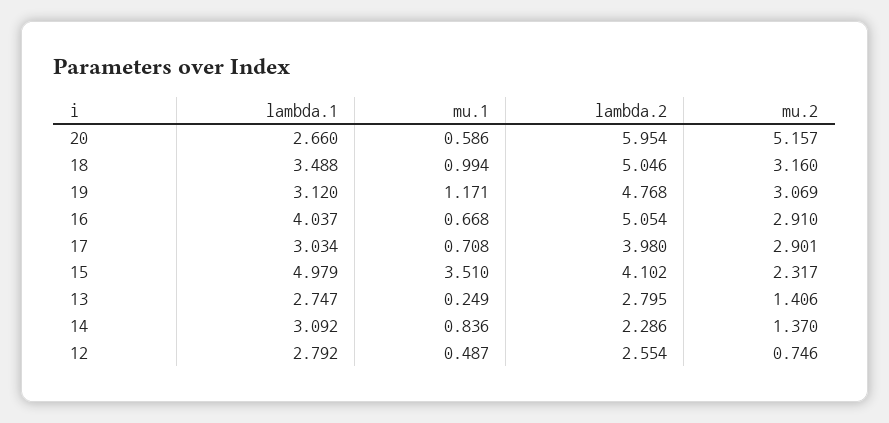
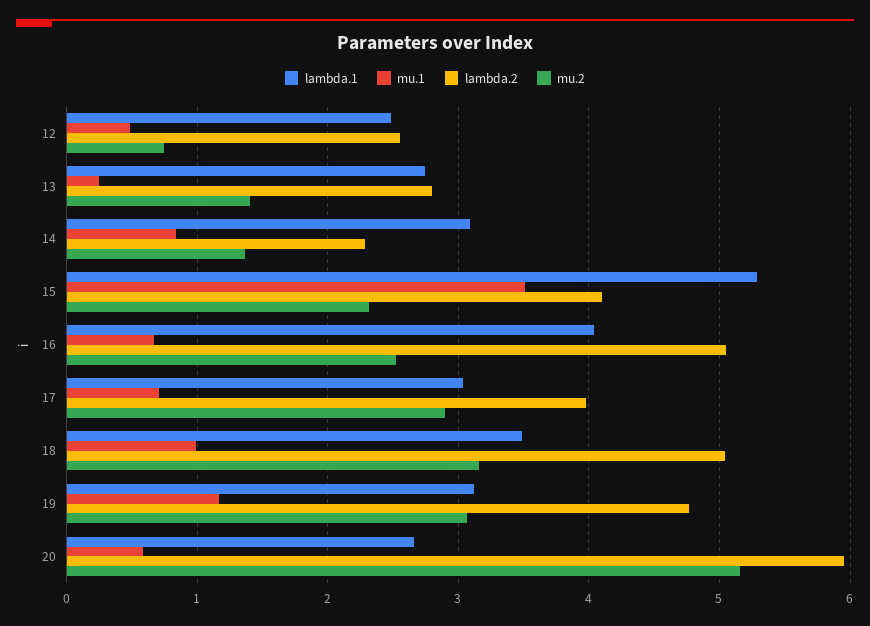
  {
    "lambda.1": {
      "20": 2.66,
      "18": 3.488,
      "19": 3.12,
      "16": 4.037,
      "17": 3.034,
-     "15": 4.979,
+     "15": 5.3,
      "13": 2.747,
      "14": 3.092,
-     "12": 2.792
+     "12": 2.5
    },
    "mu.1": {
      "20": 0.586,
      "18": 0.994,
      "19": 1.171,
      "16": 0.668,
      "17": 0.708,
      "15": 3.51,
      "13": 0.249,
      "14": 0.836,
      "12": 0.487
    },
    "lambda.2": {
      "20": 5.954,
      "18": 5.046,
      "19": 4.768,
      "16": 5.054,
      "17": 3.98,
      "15": 4.102,
      "13": 2.795,
      "14": 2.286,
      "12": 2.554
    },
    "mu.2": {
      "20": 5.157,
      "18": 3.16,
      "19": 3.069,
-     "16": 2.91,
+     "16": 2.5,
      "17": 2.901,
      "15": 2.317,
      "13": 1.406,
      "14": 1.37,
      "12": 0.746
    }
  }

